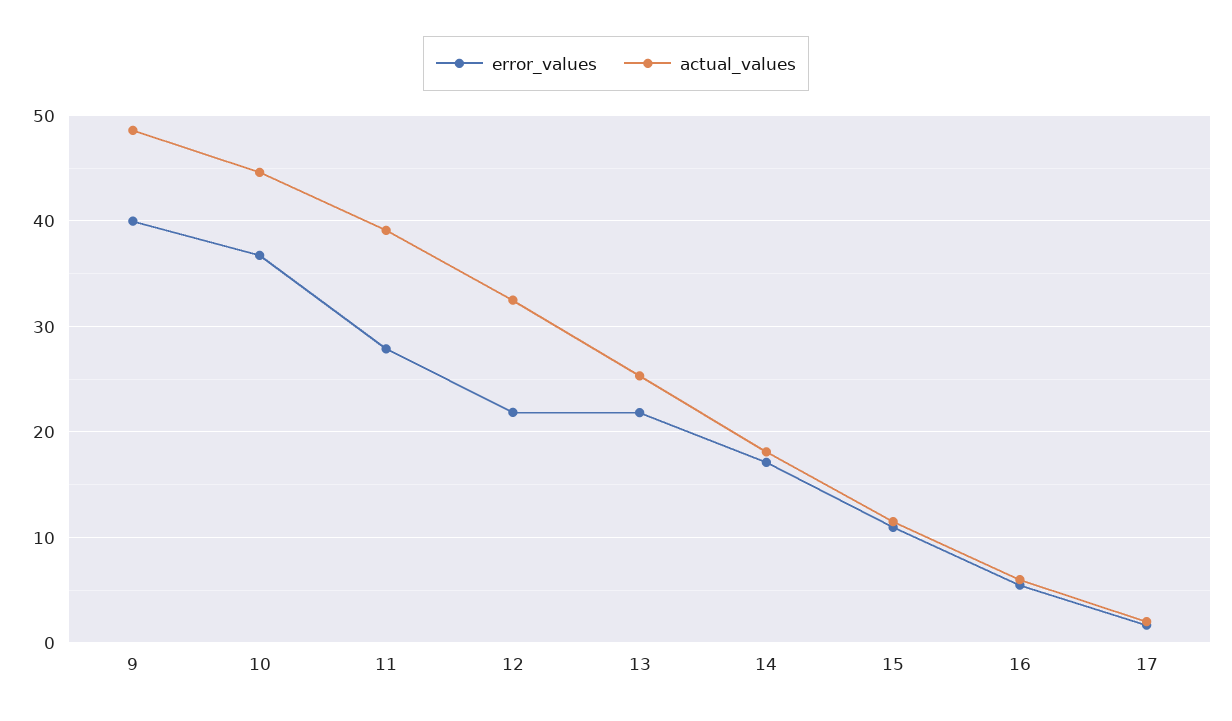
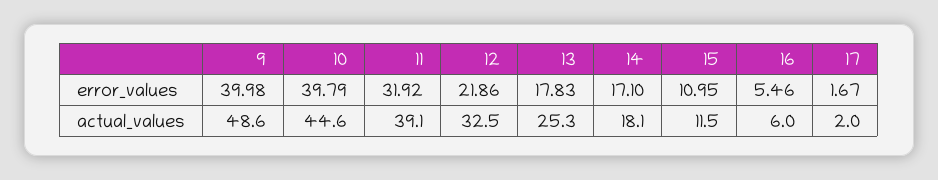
  {
    "error_values": {
      "9": 39.98,
-     "10": 37,
+     "10": 39.79,
-     "11": 28,
+     "11": 31.92,
      "12": 21.86,
-     "13": 22,
+     "13": 17.83,
      "14": 17.1,
      "15": 10.95,
      "16": 5.46,
      "17": 1.67
    },
    "actual_values": {
      "9": 48.6,
      "10": 44.6,
      "11": 39.1,
      "12": 32.5,
      "13": 25.3,
      "14": 18.1,
      "15": 11.5,
      "16": 6,
      "17": 2
    }
  }

